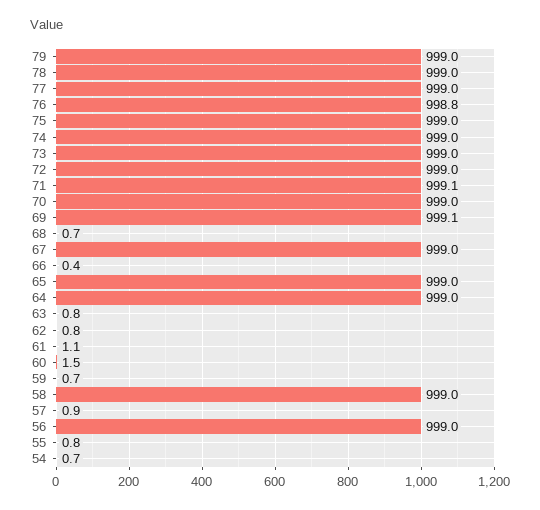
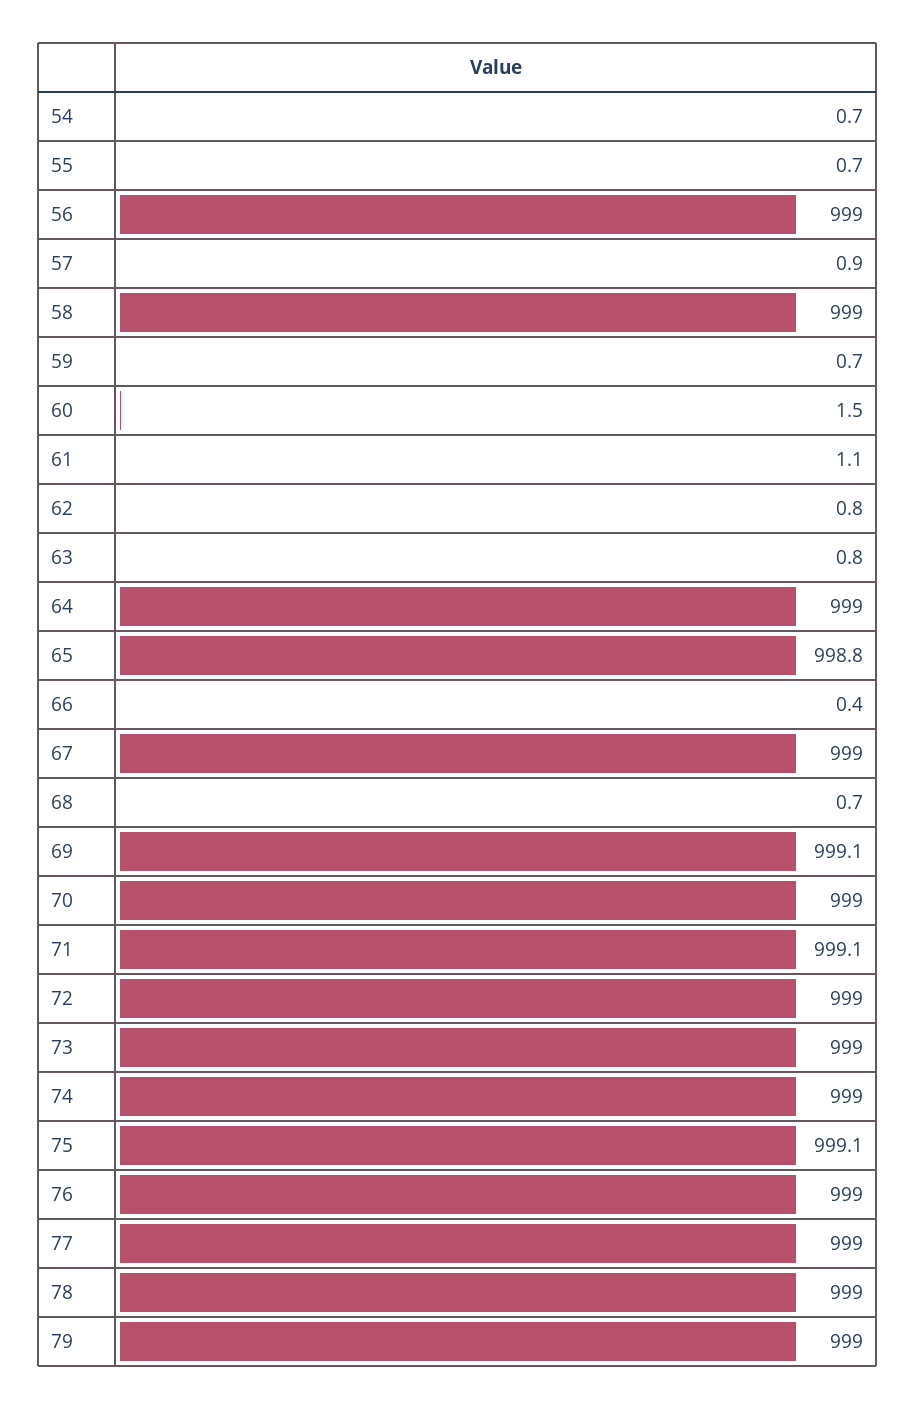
  {
    "79": 999,
    "78": 999,
    "77": 999,
-   "76": 998.8,
+   "76": 999,
-   "75": 999,
+   "75": 999.1,
    "74": 999,
    "73": 999,
    "72": 999,
    "71": 999.1,
    "70": 999,
    "69": 999.1,
    "68": 0.7,
    "67": 999,
    "66": 0.4,
-   "65": 999,
+   "65": 998.8,
    "64": 999,
    "63": 0.8,
    "62": 0.8,
    "61": 1.1,
    "60": 1.5,
    "59": 0.7,
    "58": 999,
    "57": 0.9,
    "56": 999,
-   "55": 0.8,
+   "55": 0.7,
    "54": 0.7
  }

